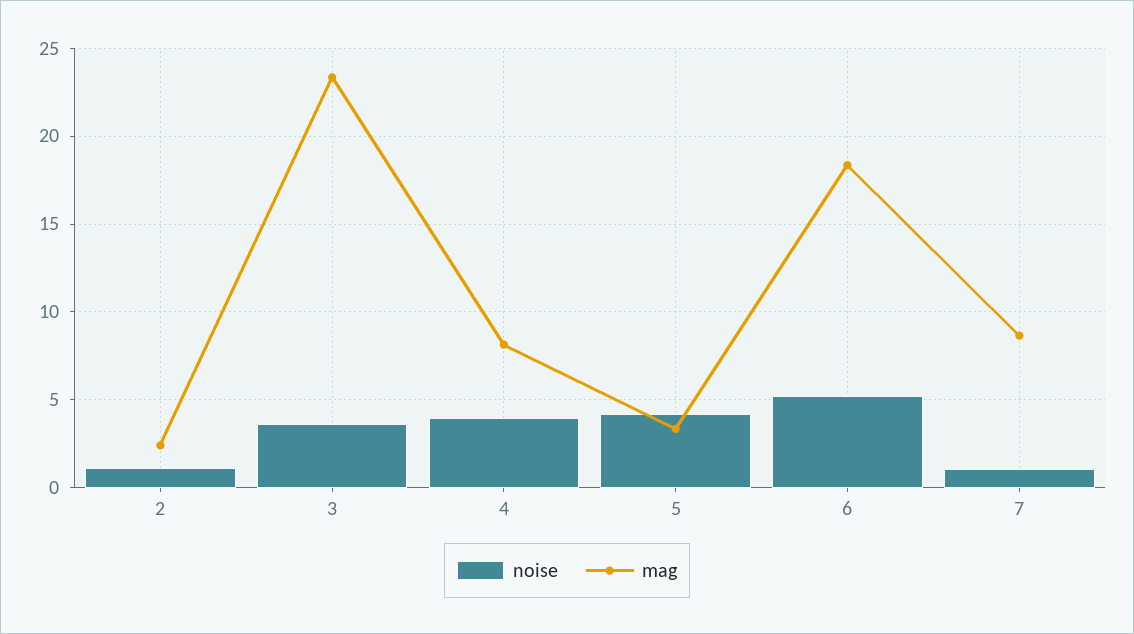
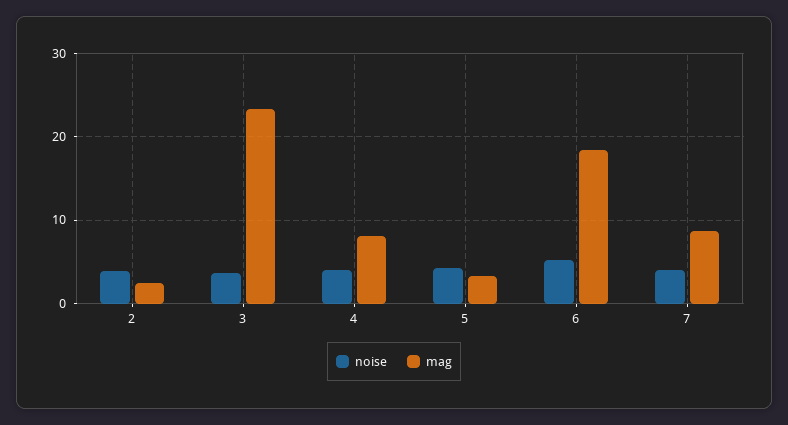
  {
    "noise": {
-     "2": 1,
+     "2": 4,
      "3": 3.5,
      "4": 4,
      "5": 4,
      "6": 5,
-     "7": 1
+     "7": 4
    },
    "mag": {
      "2": 2.5,
      "3": 23.5,
      "4": 8,
      "5": 3.5,
      "6": 18.5,
      "7": 8.5
    }
  }

